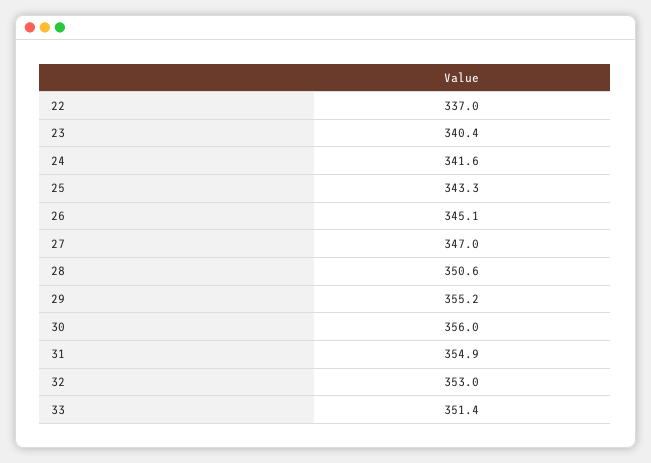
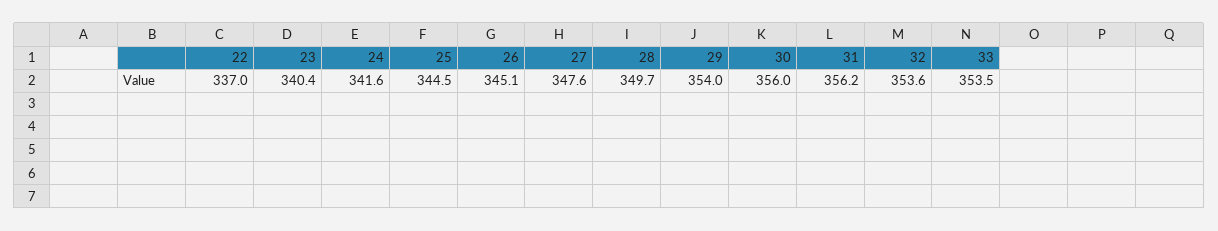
  {
    "22": 337,
    "23": 340.4,
    "24": 341.6,
-   "25": 343.3,
+   "25": 344.5,
    "26": 345.1,
-   "27": 347,
+   "27": 347.6,
-   "28": 350.6,
+   "28": 349.7,
-   "29": 355.2,
+   "29": 354,
    "30": 356,
-   "31": 354.9,
+   "31": 356.2,
-   "32": 353,
+   "32": 353.6,
-   "33": 351.4
+   "33": 353.5
  }

